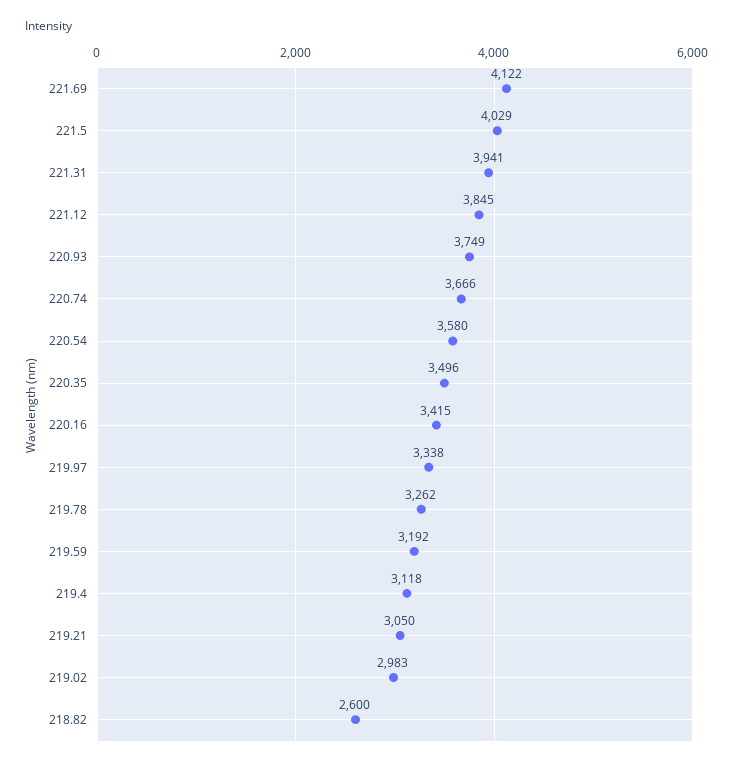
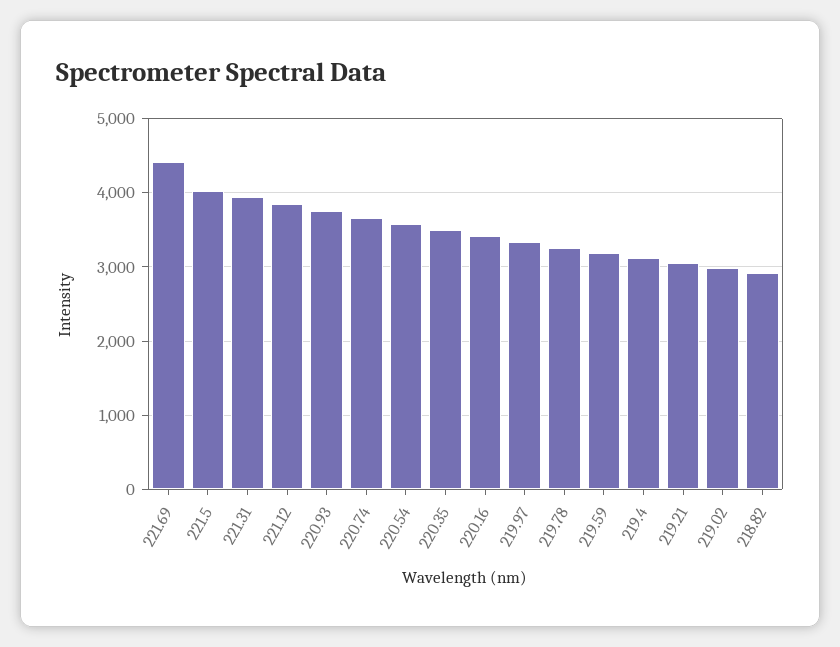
  {
-   "221.69": 4122,
+   "221.69": 4400,
    "221.5": 4029,
    "221.31": 3941,
    "221.12": 3845,
    "220.93": 3749,
    "220.74": 3666,
    "220.54": 3580,
    "220.35": 3496,
    "220.16": 3415,
    "219.97": 3338,
    "219.78": 3262,
    "219.59": 3192,
    "219.4": 3118,
    "219.21": 3050,
    "219.02": 2983,
-   "218.82": 2600
+   "218.82": 2900
  }

